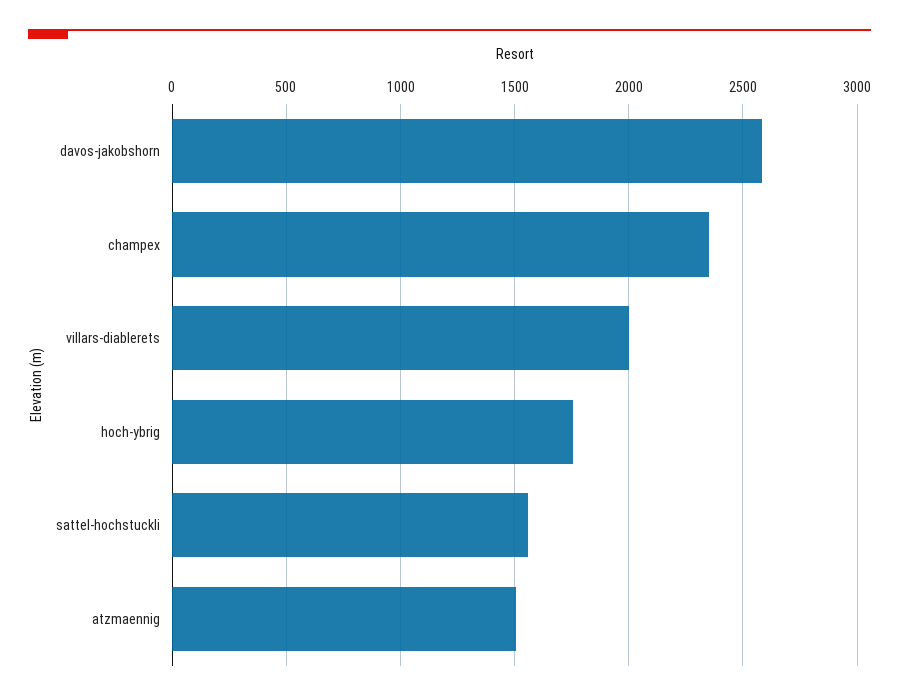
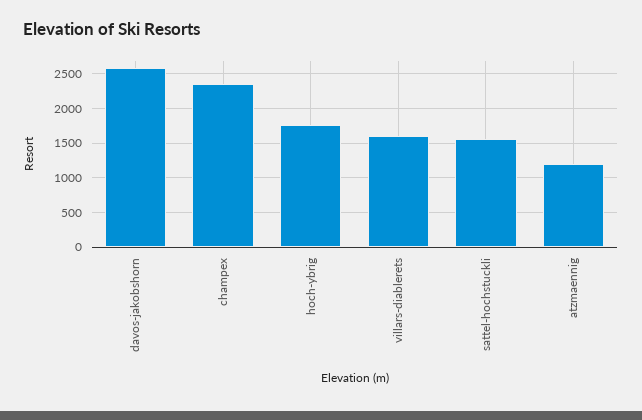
  {
    "davos-jakobshorn": 2600,
    "champex": 2350,
-   "villars-diablerets": 2000,
+   "villars-diablerets": 1600,
    "hoch-ybrig": 1750,
    "sattel-hochstuckli": 1550,
-   "atzmaennig": 1500
+   "atzmaennig": 1200
  }

